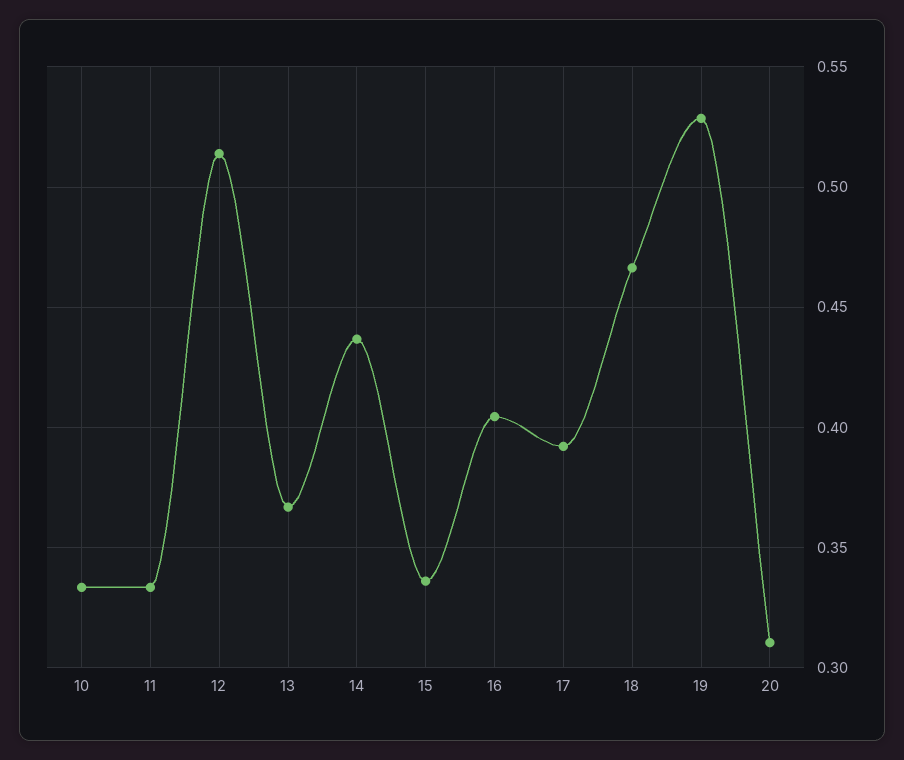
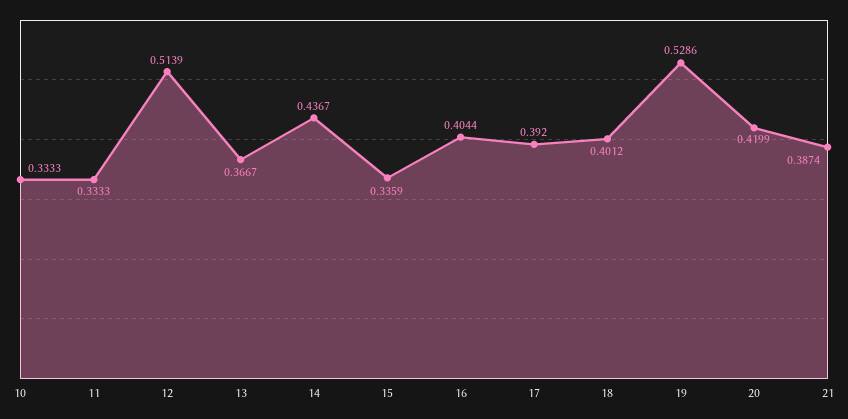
  {
    "10": 0.3333,
    "11": 0.3333,
    "12": 0.5139,
    "13": 0.3667,
    "14": 0.4367,
    "15": 0.3359,
    "16": 0.4044,
    "17": 0.392,
-   "18": 0.465,
+   "18": 0.4012,
    "19": 0.5286,
-   "20": 0.31
+   "20": 0.4199,
+   "21": 0.3874
  }

